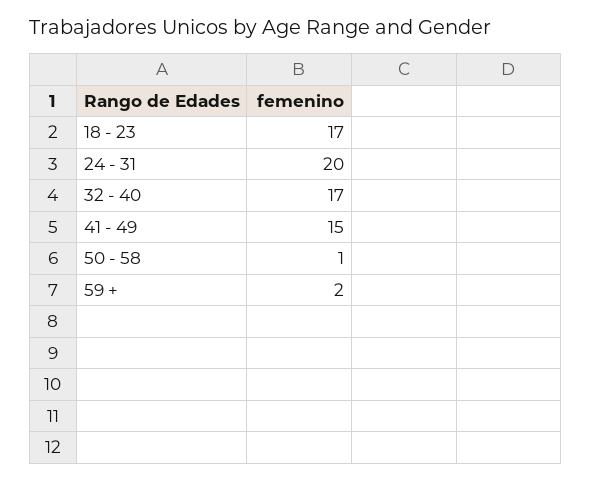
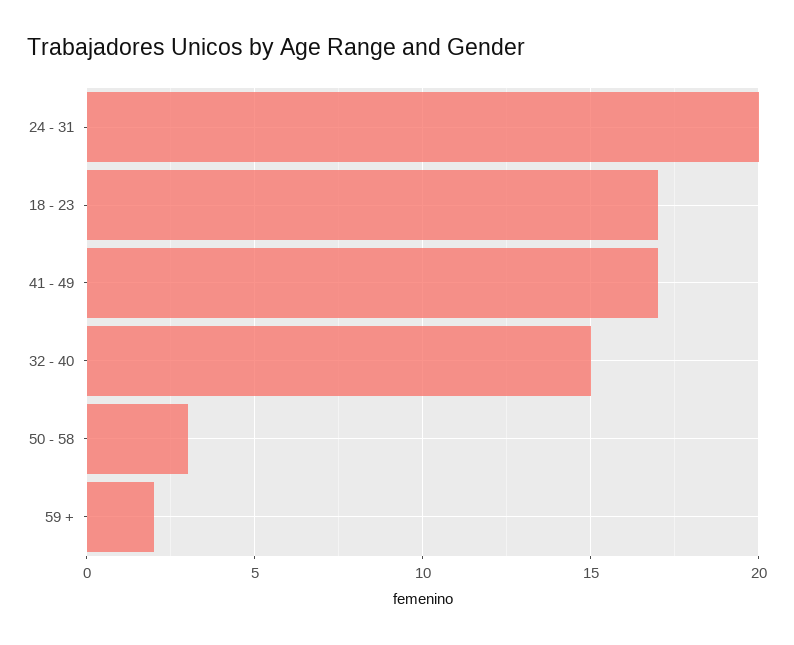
  {
    "18 - 23": 17,
    "24 - 31": 20,
-   "32 - 40": 17,
+   "32 - 40": 15,
-   "41 - 49": 15,
+   "41 - 49": 17,
-   "50 - 58": 1,
+   "50 - 58": 3,
    "59 +": 2
  }

